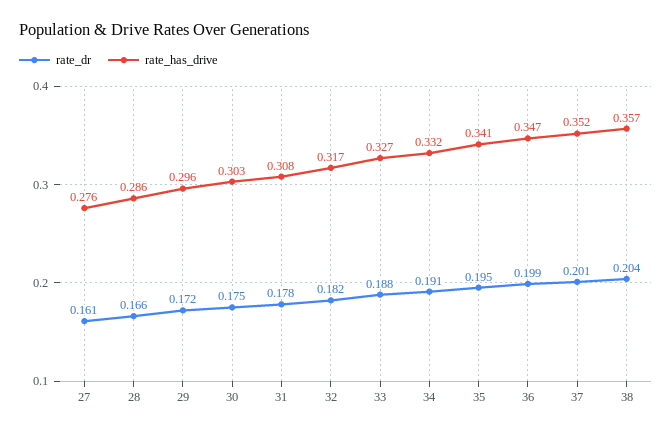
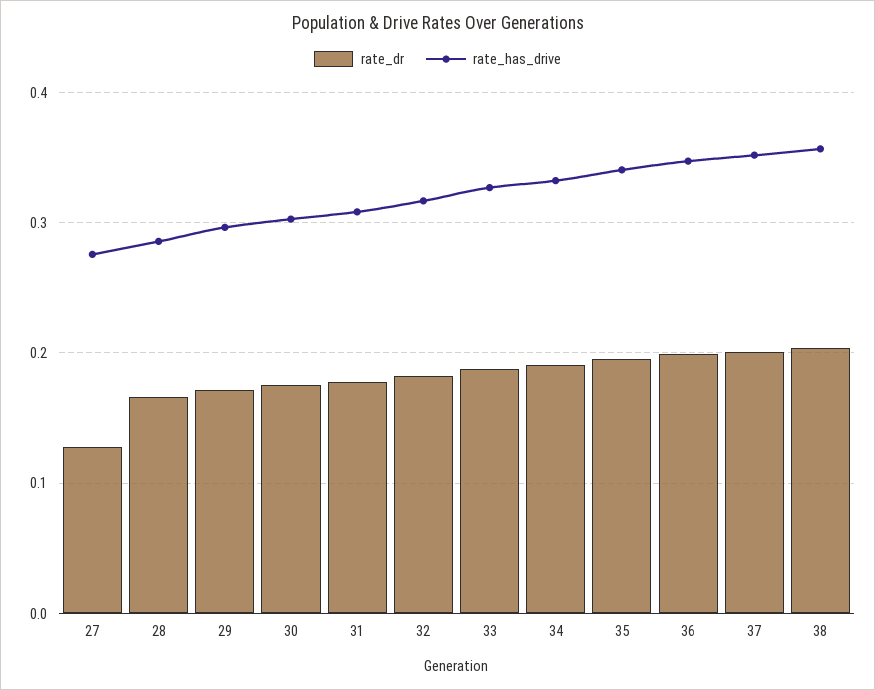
  {
    "rate_dr": {
-     "27": 0.161,
+     "27": 0.13,
      "28": 0.166,
      "29": 0.172,
      "30": 0.175,
      "31": 0.178,
      "32": 0.182,
      "33": 0.188,
      "34": 0.191,
      "35": 0.195,
      "36": 0.199,
      "37": 0.201,
      "38": 0.204
    },
    "rate_has_drive": {
      "27": 0.276,
      "28": 0.286,
      "29": 0.296,
      "30": 0.303,
      "31": 0.308,
      "32": 0.317,
      "33": 0.327,
      "34": 0.332,
      "35": 0.341,
      "36": 0.347,
      "37": 0.352,
      "38": 0.357
    }
  }

